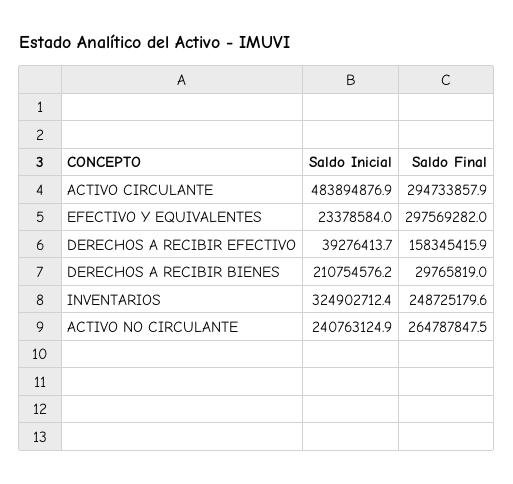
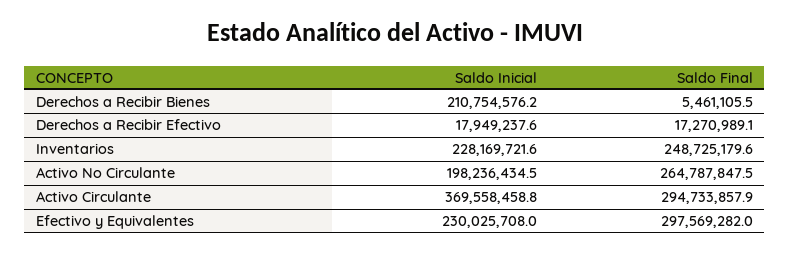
  {
    "Saldo Inicial": {
-     "ACTIVO CIRCULANTE": 483894876.9,
+     "ACTIVO CIRCULANTE": 369558458.8,
-     "EFECTIVO Y EQUIVALENTES": 23378584,
+     "EFECTIVO Y EQUIVALENTES": 230025708,
-     "DERECHOS A RECIBIR EFECTIVO": 39276413.7,
+     "DERECHOS A RECIBIR EFECTIVO": 17949237.6,
      "DERECHOS A RECIBIR BIENES": 210754576.2,
-     "INVENTARIOS": 324902712.4,
+     "INVENTARIOS": 228169721.6,
-     "ACTIVO NO CIRCULANTE": 240763124.9
+     "ACTIVO NO CIRCULANTE": 198236434.5
    },
    "Saldo Final": {
      "ACTIVO CIRCULANTE": 294733857.9,
      "EFECTIVO Y EQUIVALENTES": 297569282,
-     "DERECHOS A RECIBIR EFECTIVO": 158345415.9,
+     "DERECHOS A RECIBIR EFECTIVO": 17270989.1,
-     "DERECHOS A RECIBIR BIENES": 29765819,
+     "DERECHOS A RECIBIR BIENES": 5461105.5,
      "INVENTARIOS": 248725179.6,
      "ACTIVO NO CIRCULANTE": 264787847.5
    }
  }

